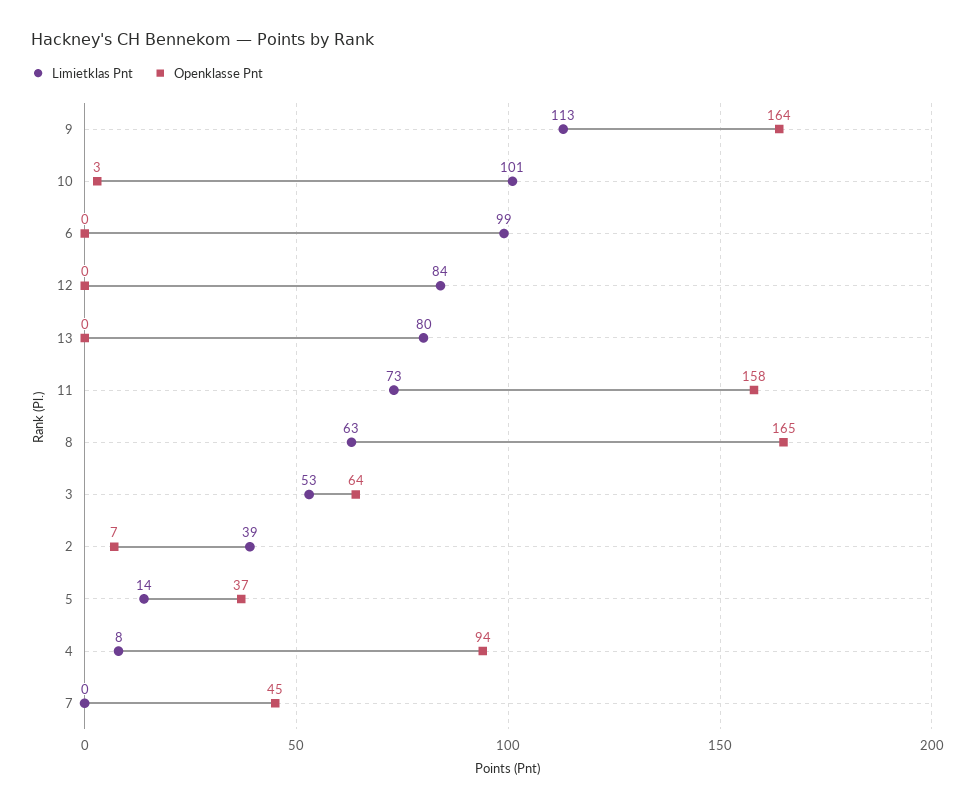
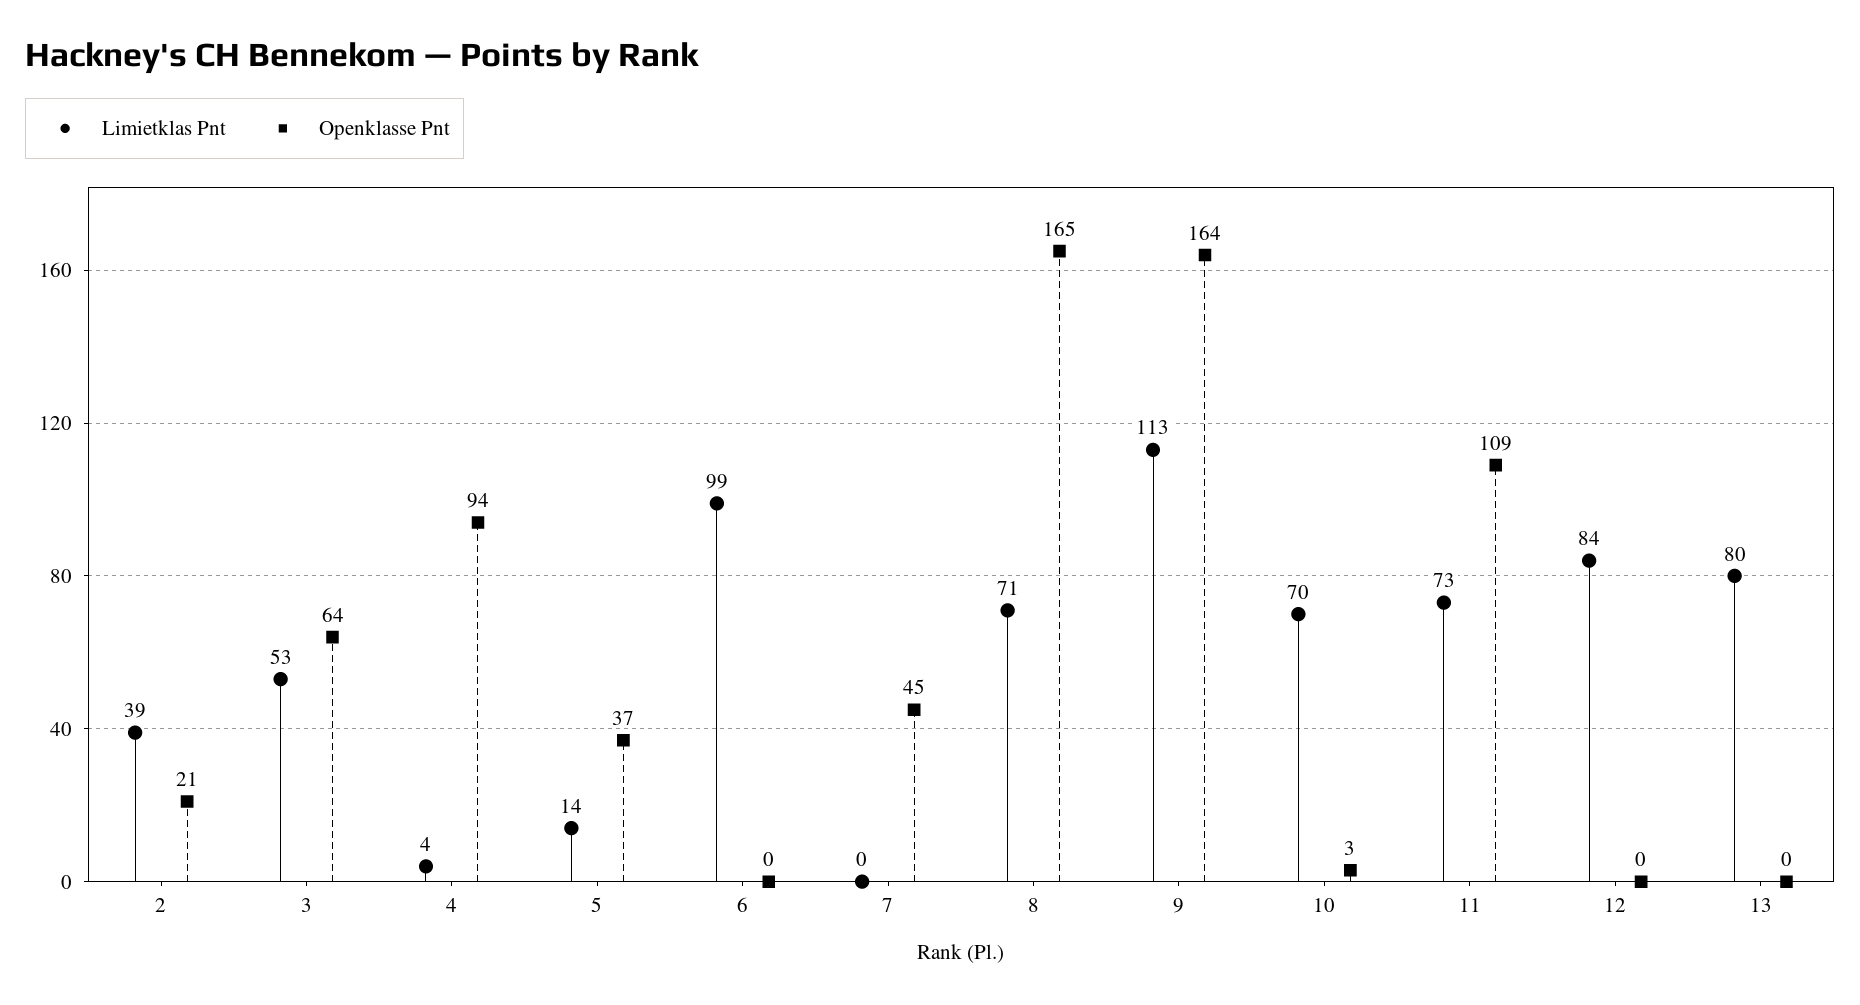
  {
    "Limietklas Pnt": {
      "9": 113,
-     "10": 101,
+     "10": 70,
      "6": 99,
      "12": 84,
      "13": 80,
      "11": 73,
-     "8": 63,
+     "8": 71,
      "3": 53,
      "2": 39,
      "5": 14,
-     "4": 8,
+     "4": 4,
      "7": 0
    },
    "Openklasse Pnt": {
      "9": 164,
      "10": 3,
      "6": 0,
      "12": 0,
      "13": 0,
-     "11": 158,
+     "11": 109,
      "8": 165,
      "3": 64,
-     "2": 7,
+     "2": 21,
      "5": 37,
      "4": 94,
      "7": 45
    }
  }

